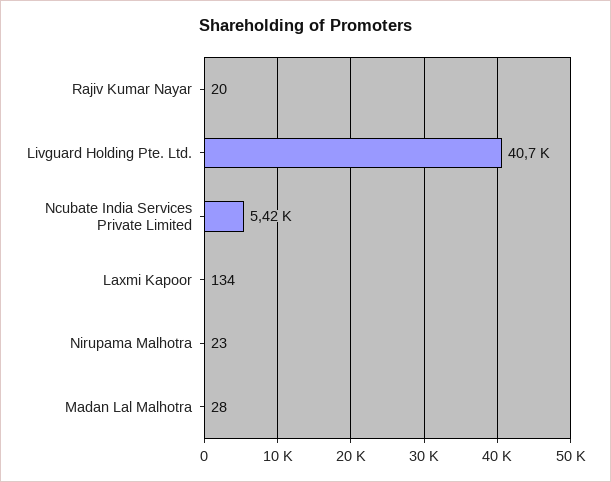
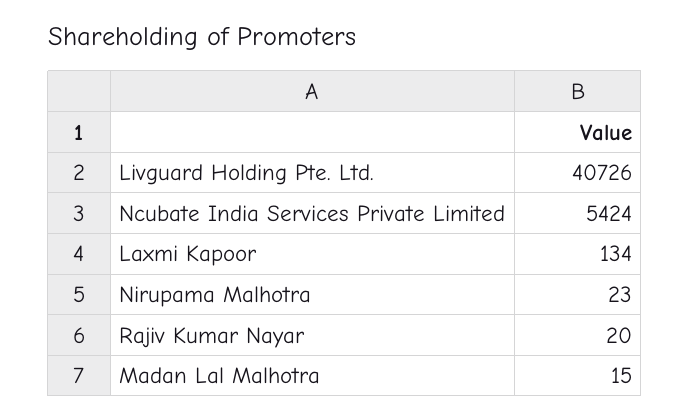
  {
    "Rajiv Kumar Nayar": 20,
    "Livguard Holding Pte. Ltd.": 40726,
    "Ncubate India Services Private Limited": 5424,
    "Laxmi Kapoor": 134,
    "Nirupama Malhotra": 23,
-   "Madan Lal Malhotra": 28
+   "Madan Lal Malhotra": 15
  }

